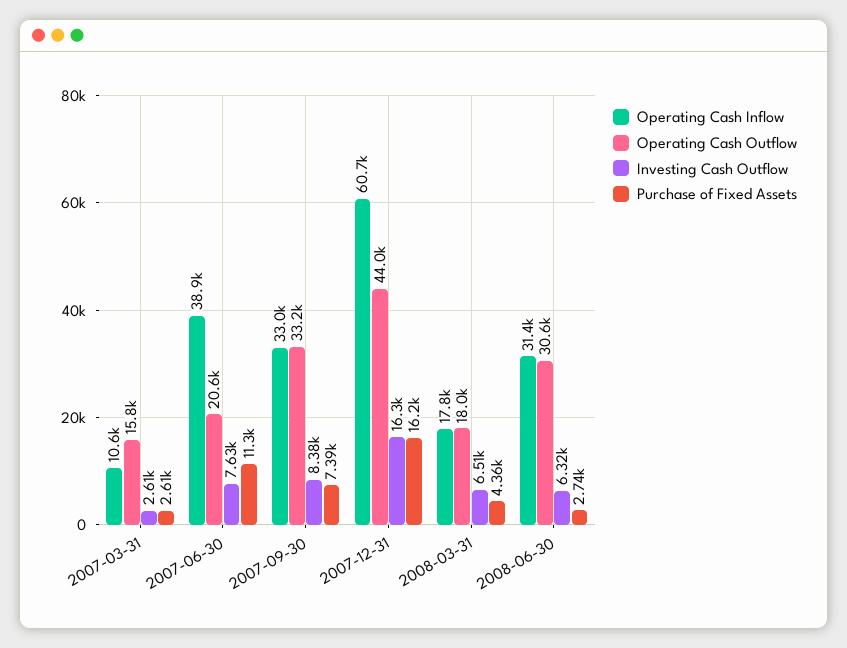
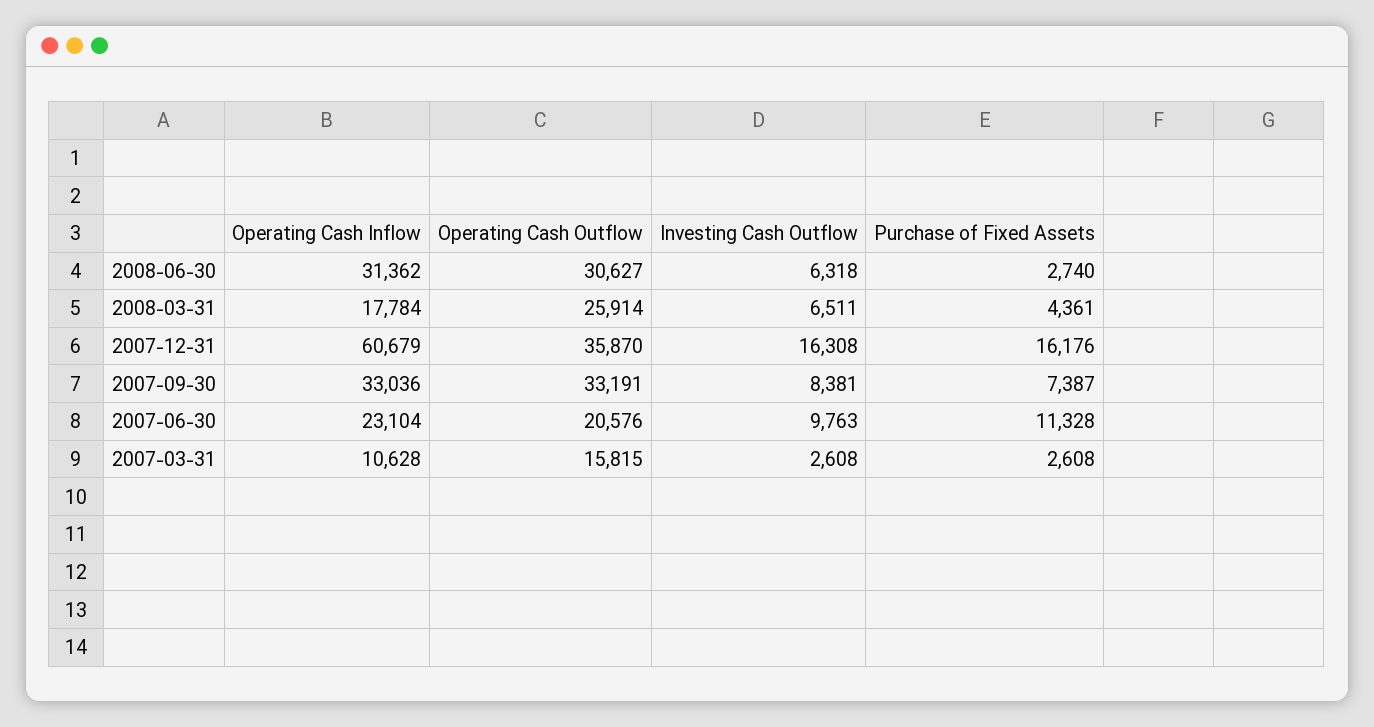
  {
    "Operating Cash Inflow": {
      "2007-03-31": 10628,
-     "2007-06-30": 38900,
+     "2007-06-30": 23104,
      "2007-09-30": 33036,
      "2007-12-31": 60679,
      "2008-03-31": 17784,
      "2008-06-30": 31362
    },
    "Operating Cash Outflow": {
      "2007-03-31": 15815,
      "2007-06-30": 20576,
      "2007-09-30": 33191,
-     "2007-12-31": 44000,
+     "2007-12-31": 35870,
-     "2008-03-31": 18000,
+     "2008-03-31": 25914,
      "2008-06-30": 30627
    },
    "Investing Cash Outflow": {
      "2007-03-31": 2608,
-     "2007-06-30": 7630,
+     "2007-06-30": 9763,
      "2007-09-30": 8381,
      "2007-12-31": 16308,
      "2008-03-31": 6511,
      "2008-06-30": 6318
    },
    "Purchase of Fixed Assets": {
      "2007-03-31": 2608,
      "2007-06-30": 11328,
      "2007-09-30": 7387,
      "2007-12-31": 16176,
      "2008-03-31": 4361,
      "2008-06-30": 2740
    }
  }

